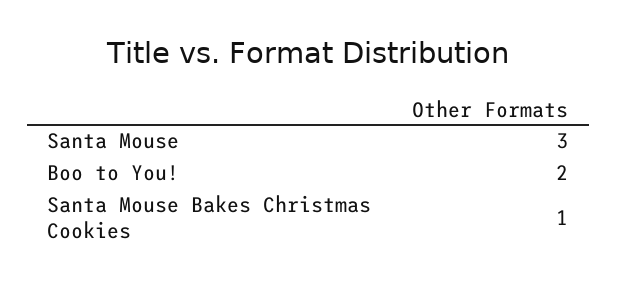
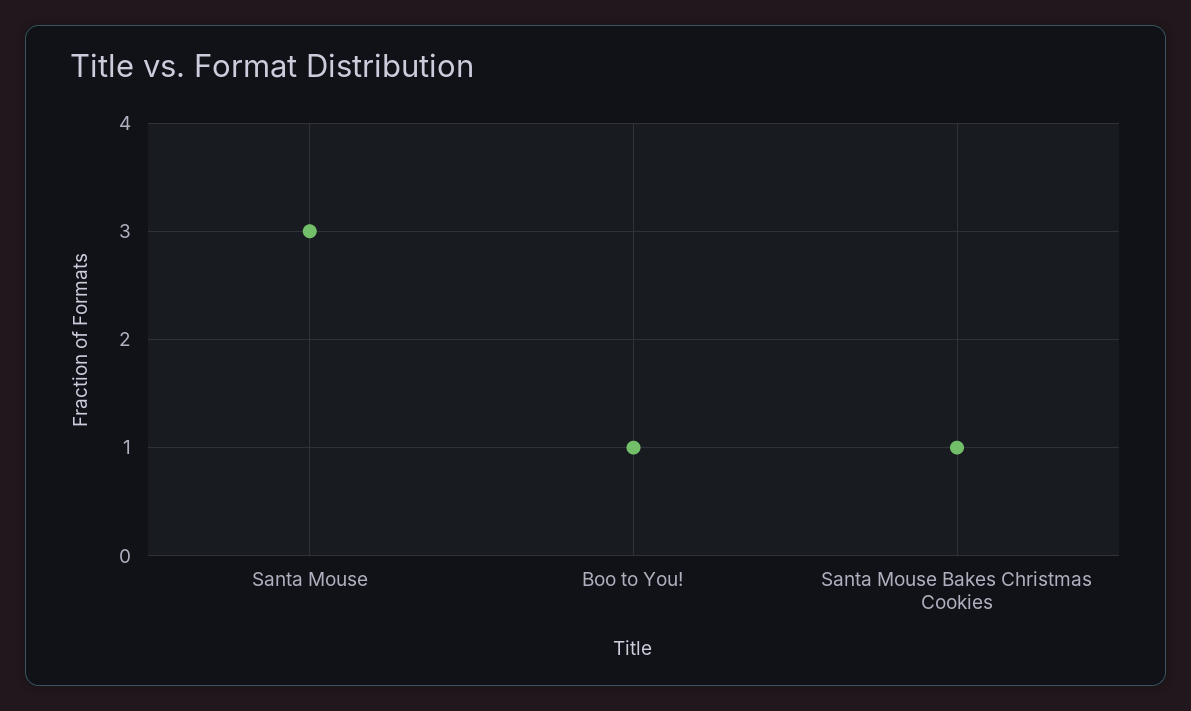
  {
    "Santa Mouse": 3,
-   "Boo to You!": 2,
+   "Boo to You!": 1,
    "Santa Mouse Bakes Christmas Cookies": 1
  }

